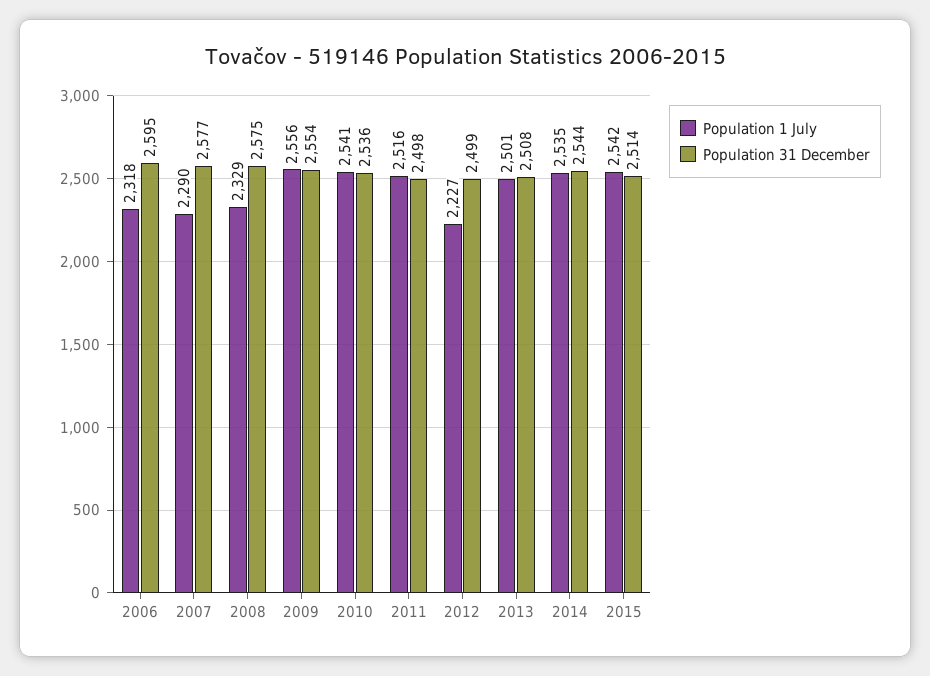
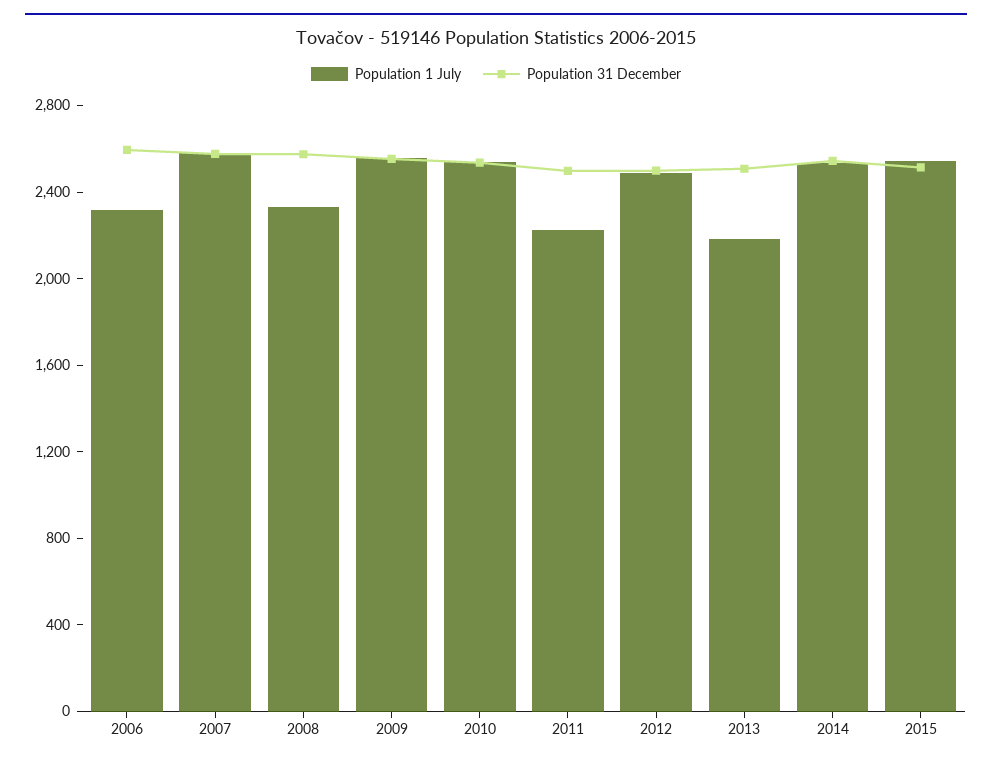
  {
    "Population 1 July": {
      "2006": 2318,
-     "2007": 2290,
+     "2007": 2600,
      "2008": 2329,
      "2009": 2556,
      "2010": 2541,
-     "2011": 2516,
+     "2011": 2200,
-     "2012": 2227,
+     "2012": 2500,
-     "2013": 2501,
+     "2013": 2200,
      "2014": 2535,
      "2015": 2542
    },
    "Population 31 December": {
      "2006": 2595,
      "2007": 2577,
      "2008": 2575,
      "2009": 2554,
      "2010": 2536,
      "2011": 2498,
      "2012": 2499,
      "2013": 2508,
      "2014": 2544,
      "2015": 2514
    }
  }

